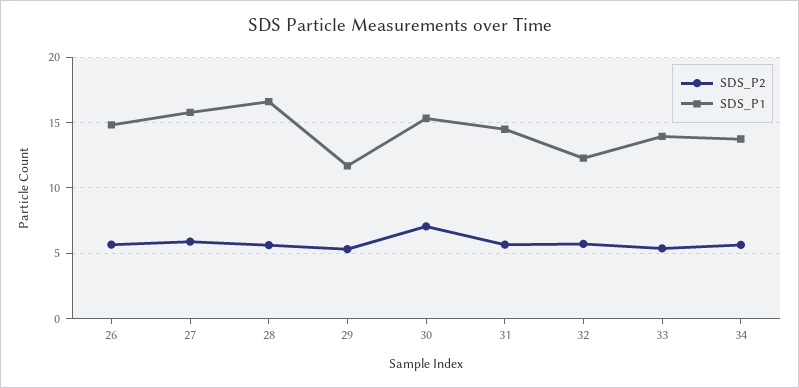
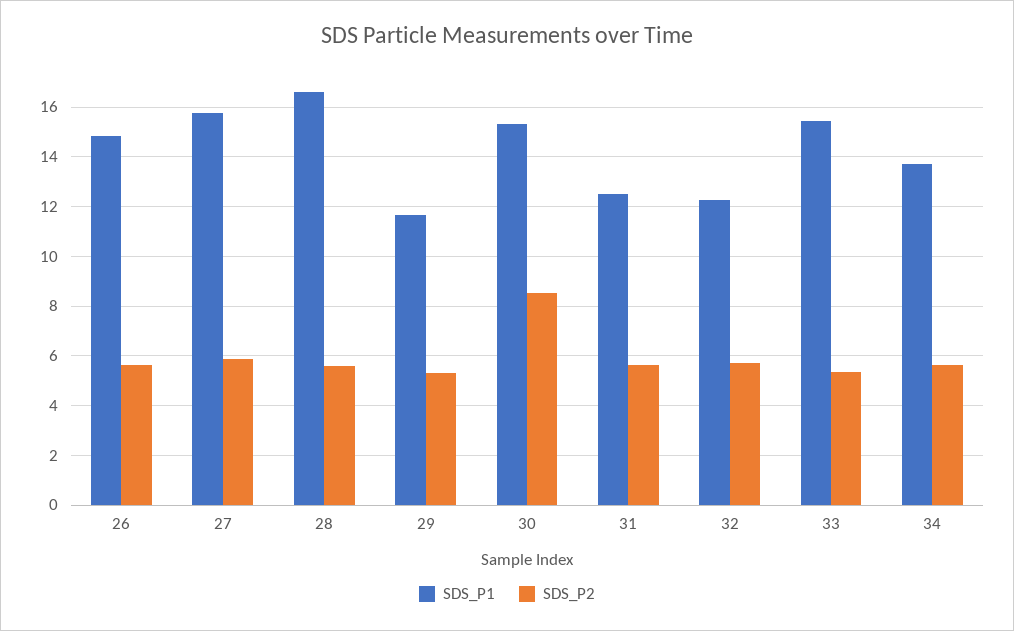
  {
    "SDS_P2": {
      "26": 5.75,
      "27": 6,
      "28": 5.5,
      "29": 5.25,
-     "30": 7,
+     "30": 8.5,
      "31": 5.75,
      "32": 5.75,
      "33": 5.25,
      "34": 5.75
    },
    "SDS_P1": {
      "26": 14.75,
      "27": 15.75,
      "28": 16.5,
      "29": 11.75,
      "30": 15.25,
-     "31": 14.5,
+     "31": 12.5,
      "32": 12.25,
-     "33": 14,
+     "33": 15.5,
      "34": 13.75
    }
  }

